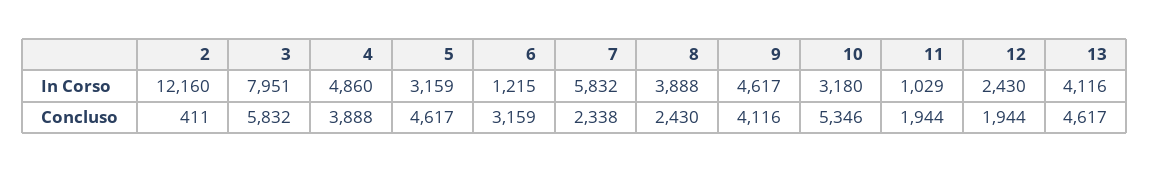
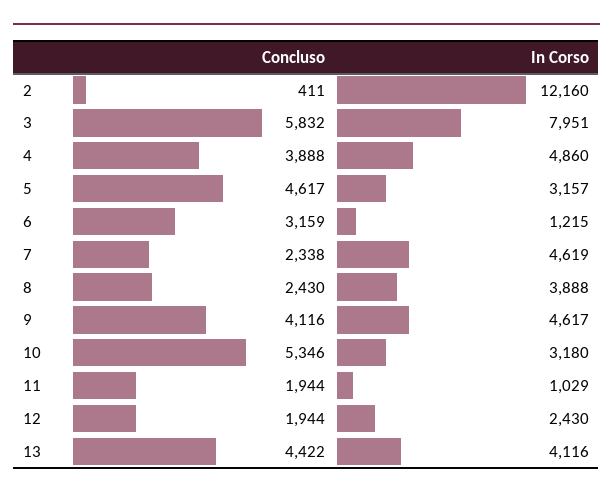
  {
    "2": {
      "In Corso": 12160,
      "Concluso": 411
    },
    "3": {
      "In Corso": 7951,
      "Concluso": 5832
    },
    "4": {
      "In Corso": 4860,
      "Concluso": 3888
    },
    "5": {
-     "In Corso": 3159,
+     "In Corso": 3157,
      "Concluso": 4617
    },
    "6": {
      "In Corso": 1215,
      "Concluso": 3159
    },
    "7": {
-     "In Corso": 5832,
+     "In Corso": 4619,
      "Concluso": 2338
    },
    "8": {
      "In Corso": 3888,
      "Concluso": 2430
    },
    "9": {
      "In Corso": 4617,
      "Concluso": 4116
    },
    "10": {
      "In Corso": 3180,
      "Concluso": 5346
    },
    "11": {
      "In Corso": 1029,
      "Concluso": 1944
    },
    "12": {
      "In Corso": 2430,
      "Concluso": 1944
    },
    "13": {
      "In Corso": 4116,
-     "Concluso": 4617
+     "Concluso": 4422
    }
  }

